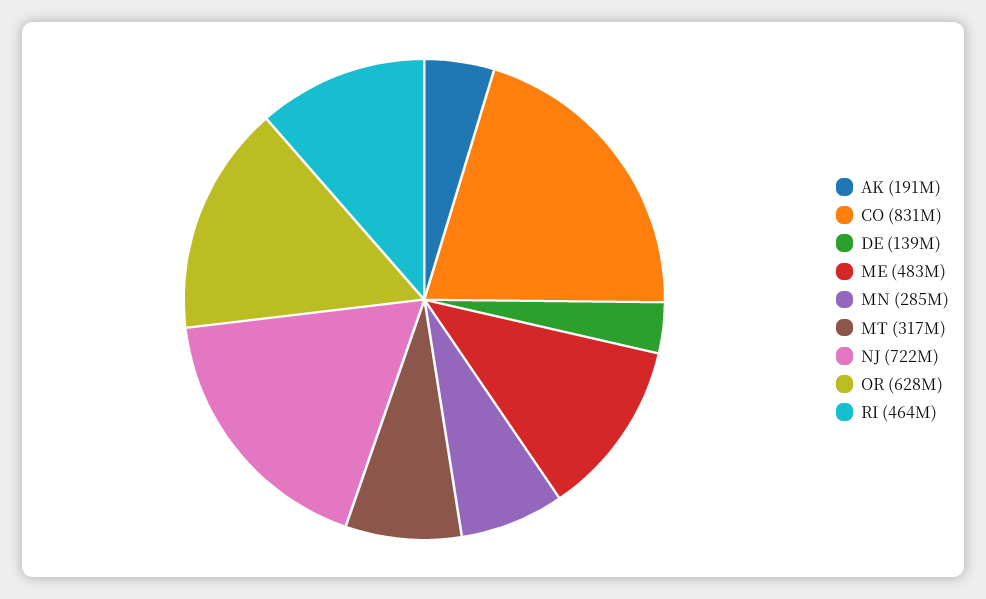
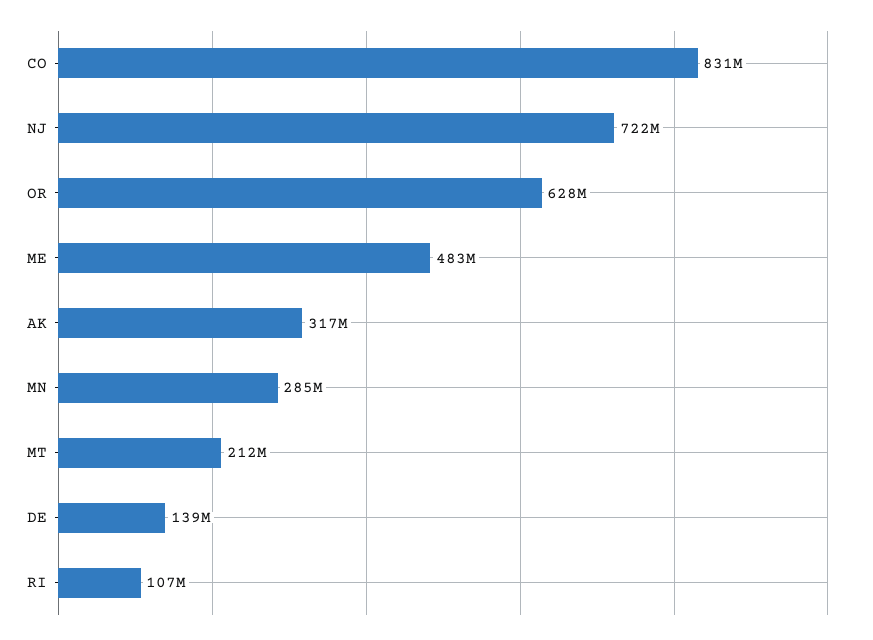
  {
-   "AK": 191000000,
+   "AK": 317000000,
    "CO": 831000000,
    "DE": 139000000,
    "ME": 483000000,
    "MN": 285000000,
-   "MT": 317000000,
+   "MT": 212000000,
    "NJ": 722000000,
    "OR": 628000000,
-   "RI": 464000000
+   "RI": 107000000
  }

